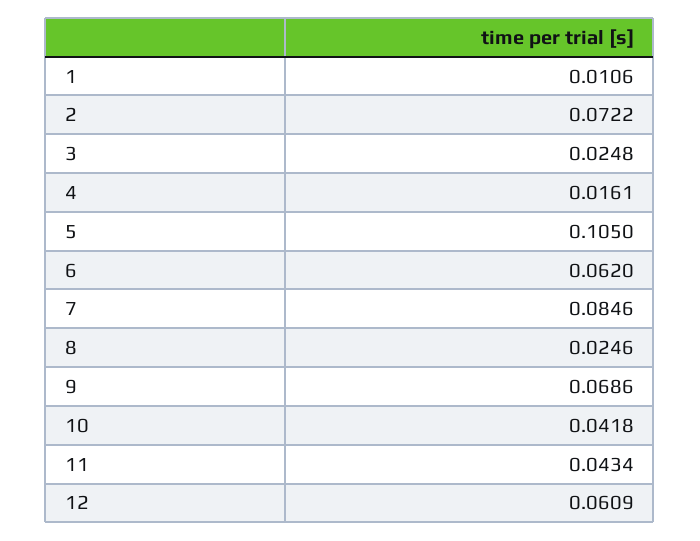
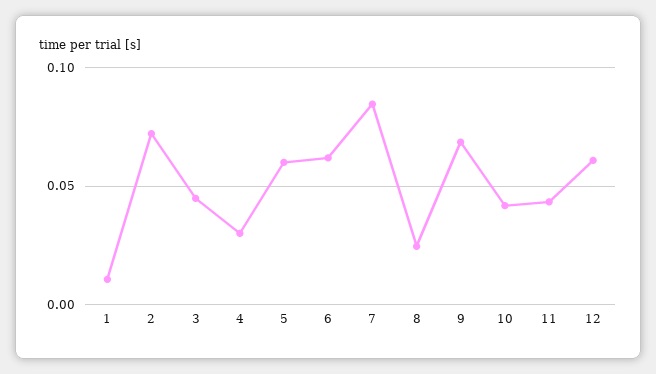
  {
    "1": 0.0106,
    "2": 0.0722,
-   "3": 0.0248,
+   "3": 0.045,
-   "4": 0.0161,
+   "4": 0.03,
-   "5": 0.105,
+   "5": 0.06,
    "6": 0.062,
    "7": 0.0846,
    "8": 0.0246,
    "9": 0.0686,
    "10": 0.0418,
    "11": 0.0434,
    "12": 0.0609
  }

